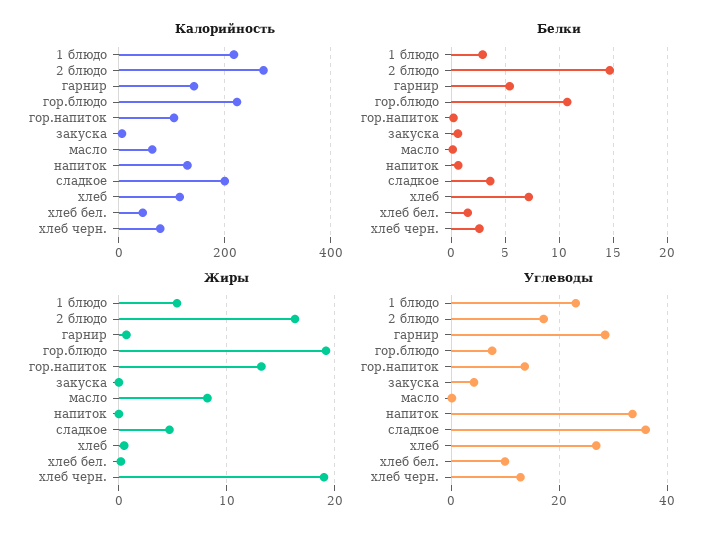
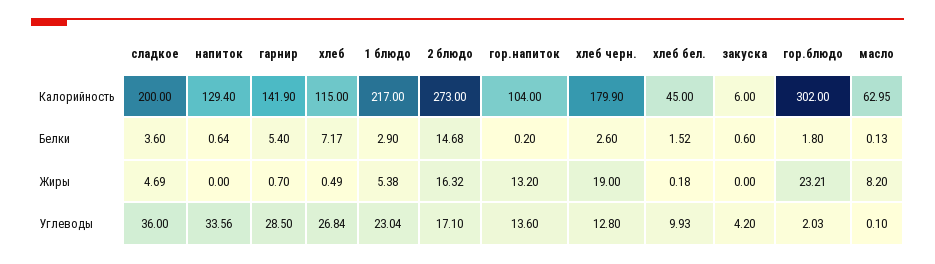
  {
    "Калорийность": {
      "1 блюдо": 217,
      "2 блюдо": 273,
      "гарнир": 141.9,
-     "гор.блюдо": 220,
+     "гор.блюдо": 302,
      "гор.напиток": 104,
      "закуска": 6,
      "масло": 62.95,
      "напиток": 129.4,
      "сладкое": 200,
      "хлеб": 115,
      "хлеб бел.": 45,
-     "хлеб черн.": 80
+     "хлеб черн.": 179.9
    },
    "Белки": {
      "1 блюдо": 2.9,
      "2 блюдо": 14.68,
      "гарнир": 5.4,
-     "гор.блюдо": 11,
+     "гор.блюдо": 1.8,
      "гор.напиток": 0.2,
      "закуска": 0.6,
      "масло": 0.13,
      "напиток": 0.64,
      "сладкое": 3.6,
      "хлеб": 7.17,
      "хлеб бел.": 1.52,
      "хлеб черн.": 2.6
    },
    "Жиры": {
      "1 блюдо": 5.38,
      "2 блюдо": 16.32,
      "гарнир": 0.7,
-     "гор.блюдо": 19,
+     "гор.блюдо": 23.21,
      "гор.напиток": 13.2,
      "закуска": 0,
      "масло": 8.2,
      "напиток": 0,
      "сладкое": 4.69,
      "хлеб": 0.49,
      "хлеб бел.": 0.18,
      "хлеб черн.": 19
    },
    "Углеводы": {
      "1 блюдо": 23.04,
      "2 блюдо": 17.1,
      "гарнир": 28.5,
-     "гор.блюдо": 8,
+     "гор.блюдо": 2.03,
      "гор.напиток": 13.6,
      "закуска": 4.2,
      "масло": 0.1,
      "напиток": 33.56,
      "сладкое": 36,
      "хлеб": 26.84,
      "хлеб бел.": 9.93,
      "хлеб черн.": 12.8
    }
  }

